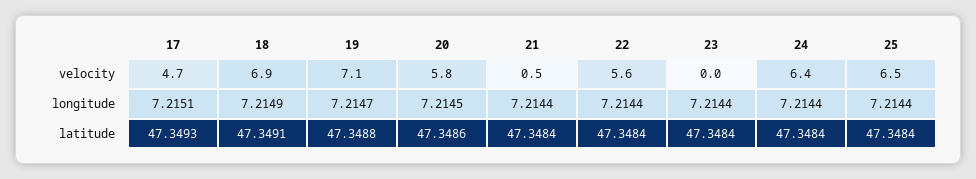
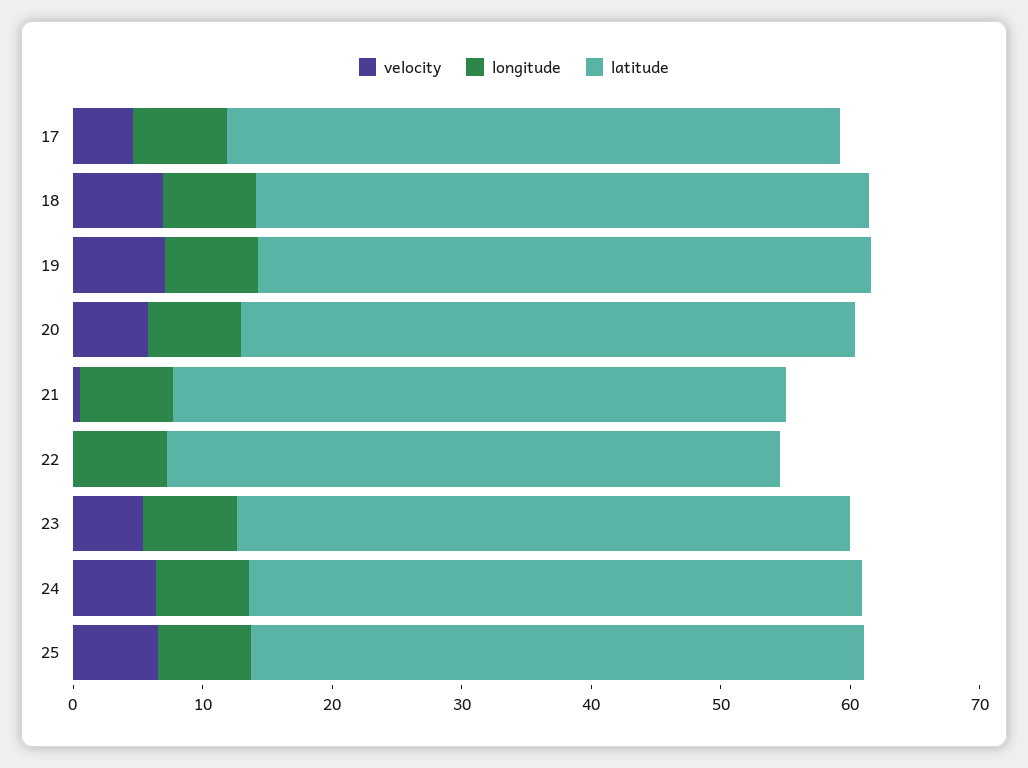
  {
    "velocity": {
      "17": 4.7,
      "18": 6.9,
      "19": 7.1,
      "20": 5.8,
      "21": 0.5,
-     "22": 5.6,
+     "22": 0,
-     "23": 0,
+     "23": 6,
      "24": 6.4,
      "25": 6.5
    },
    "longitude": {
      "17": 7.2151,
      "18": 7.2149,
      "19": 7.2147,
      "20": 7.2145,
      "21": 7.2144,
      "22": 7.2144,
      "23": 7.2144,
      "24": 7.2144,
      "25": 7.2144
    },
    "latitude": {
      "17": 47.3493,
      "18": 47.3491,
      "19": 47.3488,
      "20": 47.3486,
      "21": 47.3484,
      "22": 47.3484,
      "23": 47.3484,
      "24": 47.3484,
      "25": 47.3484
    }
  }

